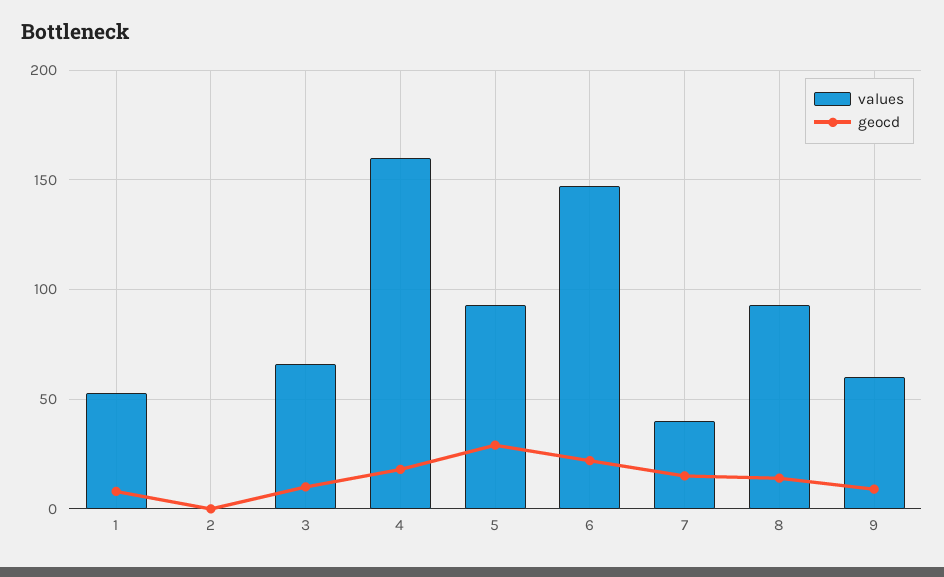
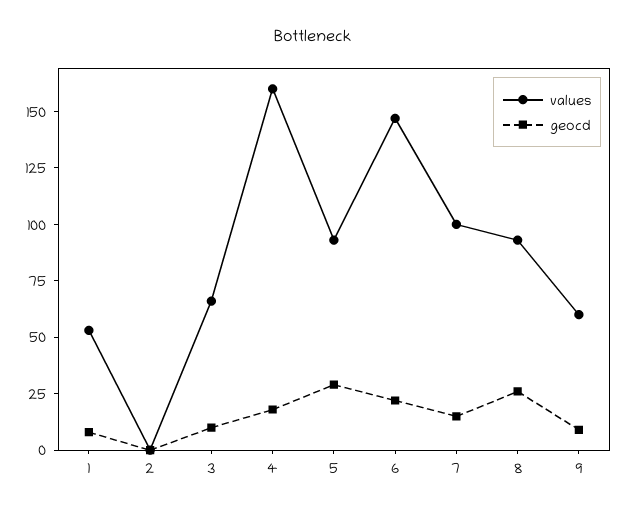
  {
    "values": {
      "1": 55,
      "2": 0,
      "3": 65,
      "4": 160,
      "5": 95,
      "6": 145,
-     "7": 40,
+     "7": 100,
      "8": 95,
      "9": 60
    },
    "geocd": {
      "1": 10,
      "2": 0,
      "3": 10,
      "4": 20,
      "5": 30,
      "6": 20,
      "7": 15,
-     "8": 15,
+     "8": 25,
      "9": 10
    }
  }

